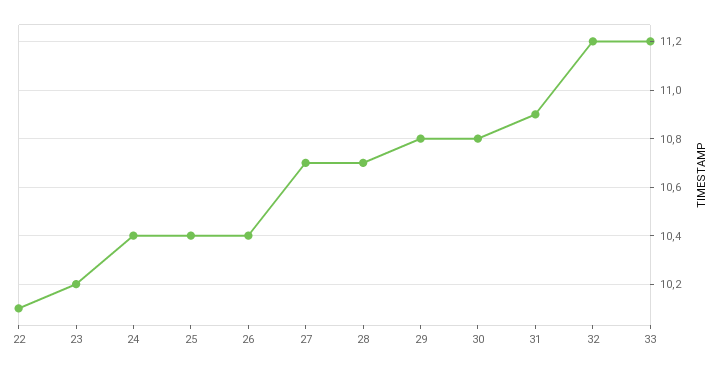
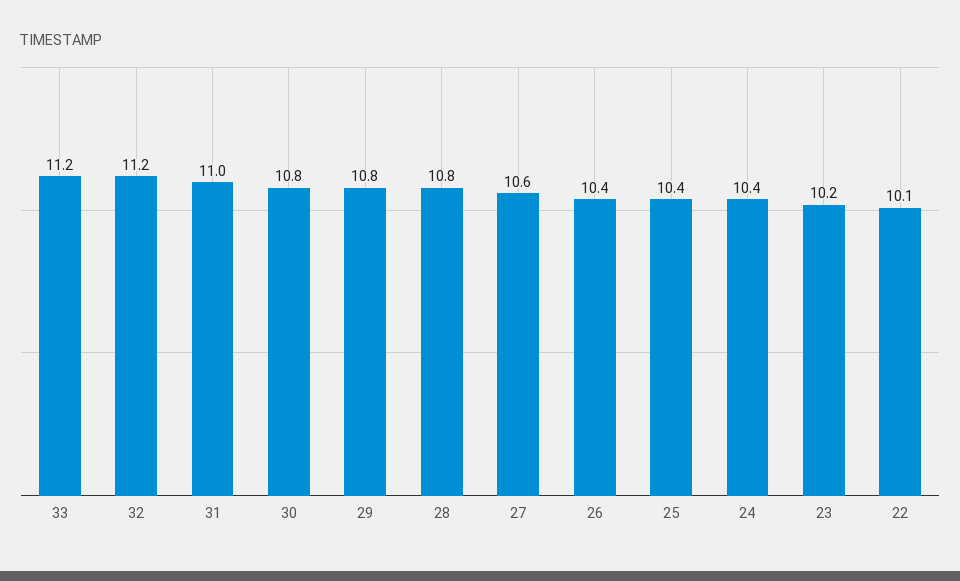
  {
    "22": 10.1,
    "23": 10.2,
    "24": 10.4,
    "25": 10.4,
    "26": 10.4,
-   "27": 10.7,
+   "27": 10.6,
-   "28": 10.7,
+   "28": 10.8,
    "29": 10.8,
    "30": 10.8,
-   "31": 10.9,
+   "31": 11,
    "32": 11.2,
    "33": 11.2
  }

